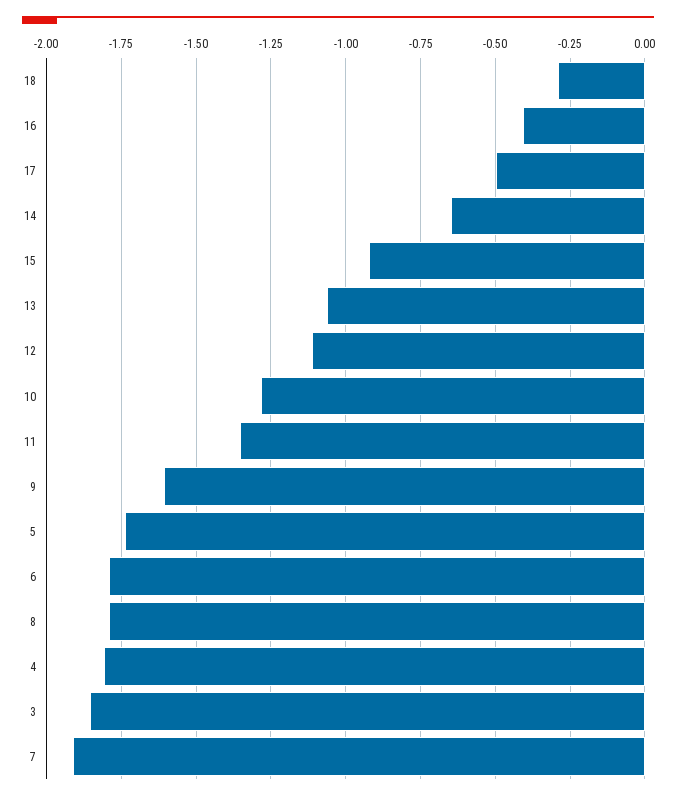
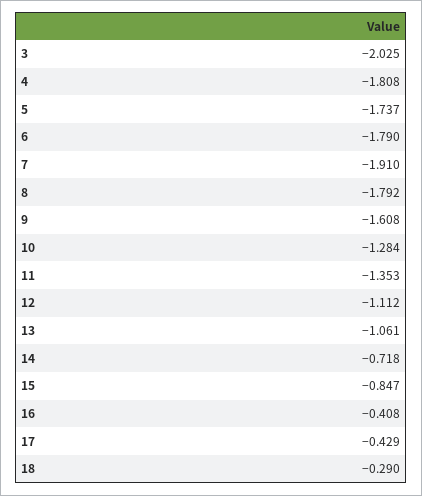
  {
    "18": -0.29,
    "16": -0.408,
-   "17": -0.5,
+   "17": -0.429,
-   "14": -0.65,
+   "14": -0.718,
-   "15": -0.925,
+   "15": -0.847,
    "13": -1.061,
    "12": -1.112,
    "10": -1.284,
    "11": -1.353,
    "9": -1.608,
    "5": -1.737,
    "6": -1.79,
    "8": -1.792,
    "4": -1.808,
-   "3": -1.85,
+   "3": -2.025,
    "7": -1.91
  }

